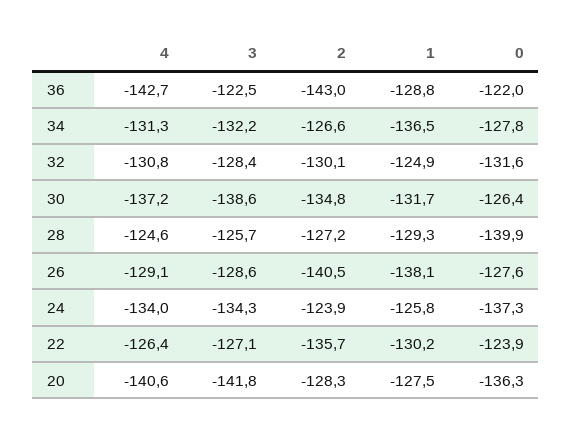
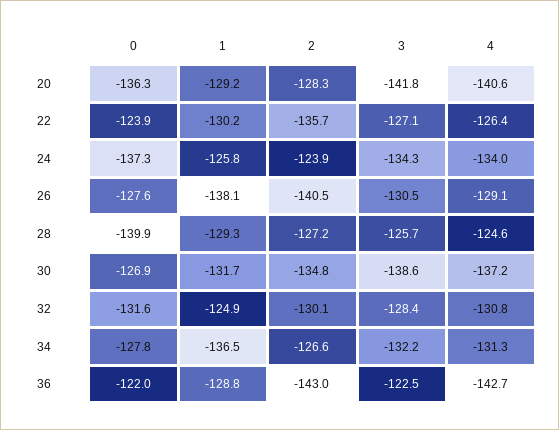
  {
    "4": {
      "36": -142.7,
      "34": -131.3,
      "32": -130.8,
      "30": -137.2,
      "28": -124.6,
      "26": -129.1,
      "24": -134,
      "22": -126.4,
      "20": -140.6
    },
    "3": {
      "36": -122.5,
      "34": -132.2,
      "32": -128.4,
      "30": -138.6,
      "28": -125.7,
-     "26": -128.6,
+     "26": -130.5,
      "24": -134.3,
      "22": -127.1,
      "20": -141.8
    },
    "2": {
      "36": -143,
      "34": -126.6,
      "32": -130.1,
      "30": -134.8,
      "28": -127.2,
      "26": -140.5,
      "24": -123.9,
      "22": -135.7,
      "20": -128.3
    },
    "1": {
      "36": -128.8,
      "34": -136.5,
      "32": -124.9,
      "30": -131.7,
      "28": -129.3,
      "26": -138.1,
      "24": -125.8,
      "22": -130.2,
-     "20": -127.5
+     "20": -129.2
    },
    "0": {
      "36": -122,
      "34": -127.8,
      "32": -131.6,
-     "30": -126.4,
+     "30": -126.9,
      "28": -139.9,
      "26": -127.6,
      "24": -137.3,
      "22": -123.9,
      "20": -136.3
    }
  }

